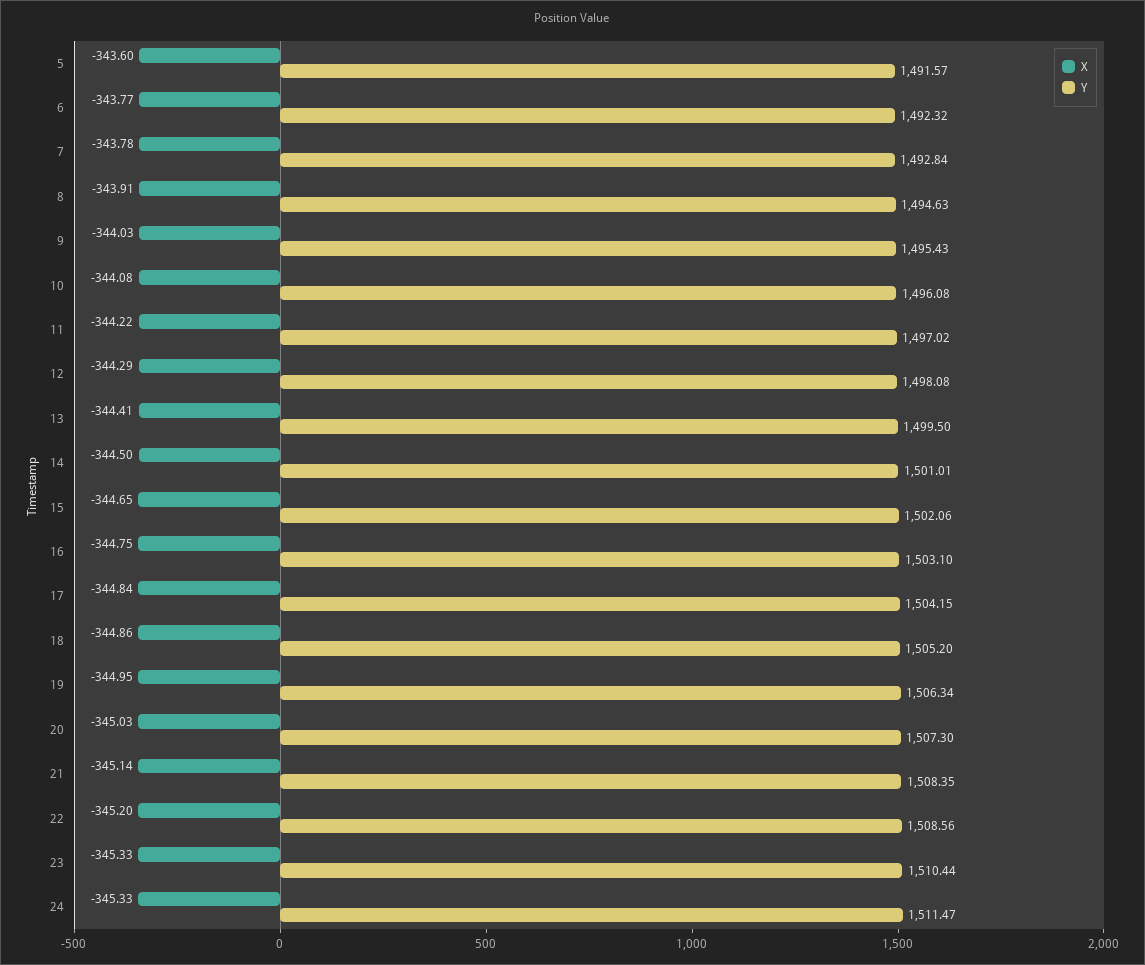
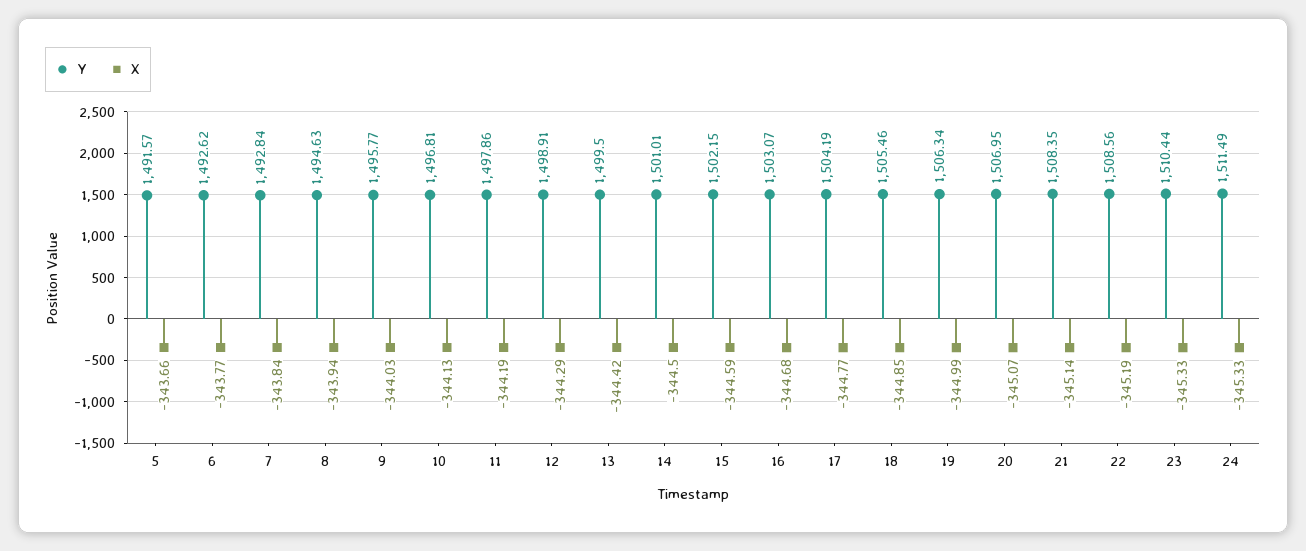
  {
    "X": {
-     "5": -343.6,
+     "5": -343.66,
      "6": -343.77,
-     "7": -343.78,
+     "7": -343.84,
-     "8": -343.91,
+     "8": -343.94,
      "9": -344.03,
-     "10": -344.08,
+     "10": -344.13,
-     "11": -344.22,
+     "11": -344.19,
      "12": -344.29,
-     "13": -344.41,
+     "13": -344.42,
      "14": -344.5,
-     "15": -344.65,
+     "15": -344.59,
-     "16": -344.75,
+     "16": -344.68,
-     "17": -344.84,
+     "17": -344.77,
-     "18": -344.86,
+     "18": -344.85,
-     "19": -344.95,
+     "19": -344.99,
-     "20": -345.03,
+     "20": -345.07,
      "21": -345.14,
-     "22": -345.2,
+     "22": -345.19,
      "23": -345.33,
      "24": -345.33
    },
    "Y": {
      "5": 1491.57,
-     "6": 1492.32,
+     "6": 1492.62,
      "7": 1492.84,
      "8": 1494.63,
-     "9": 1495.43,
+     "9": 1495.77,
-     "10": 1496.08,
+     "10": 1496.81,
-     "11": 1497.02,
+     "11": 1497.86,
-     "12": 1498.08,
+     "12": 1498.91,
      "13": 1499.5,
      "14": 1501.01,
-     "15": 1502.06,
+     "15": 1502.15,
-     "16": 1503.1,
+     "16": 1503.07,
-     "17": 1504.15,
+     "17": 1504.19,
-     "18": 1505.2,
+     "18": 1505.46,
      "19": 1506.34,
-     "20": 1507.3,
+     "20": 1506.95,
      "21": 1508.35,
      "22": 1508.56,
      "23": 1510.44,
-     "24": 1511.47
+     "24": 1511.49
    }
  }

